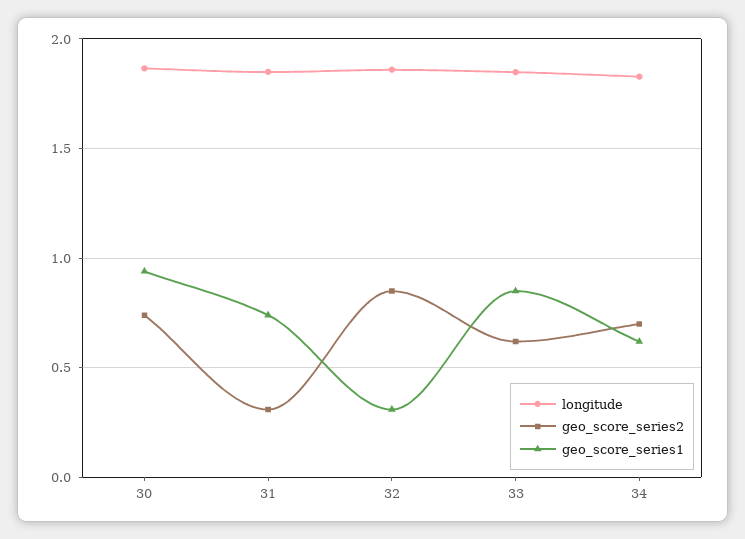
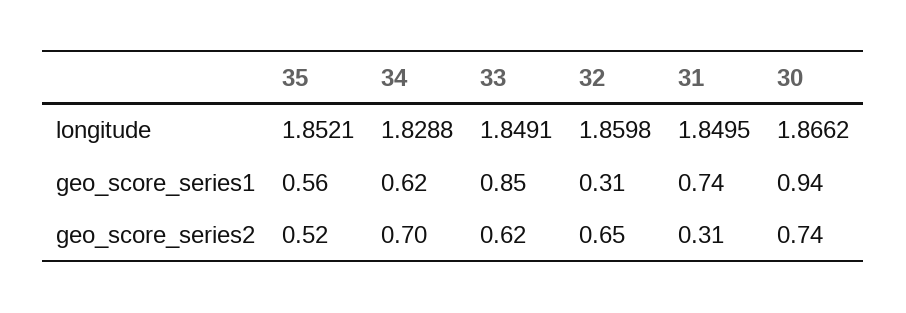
  {
    "longitude": {
      "30": 1.8662,
      "31": 1.8495,
      "32": 1.8598,
      "33": 1.8491,
-     "34": 1.8288
+     "34": 1.8288,
+     "35": 1.8521
    },
    "geo_score_series2": {
      "30": 0.74,
      "31": 0.31,
-     "32": 0.85,
+     "32": 0.65,
      "33": 0.62,
-     "34": 0.7
+     "34": 0.7,
+     "35": 0.52
    },
    "geo_score_series1": {
      "30": 0.94,
      "31": 0.74,
      "32": 0.31,
      "33": 0.85,
-     "34": 0.62
+     "34": 0.62,
+     "35": 0.56
    }
  }

